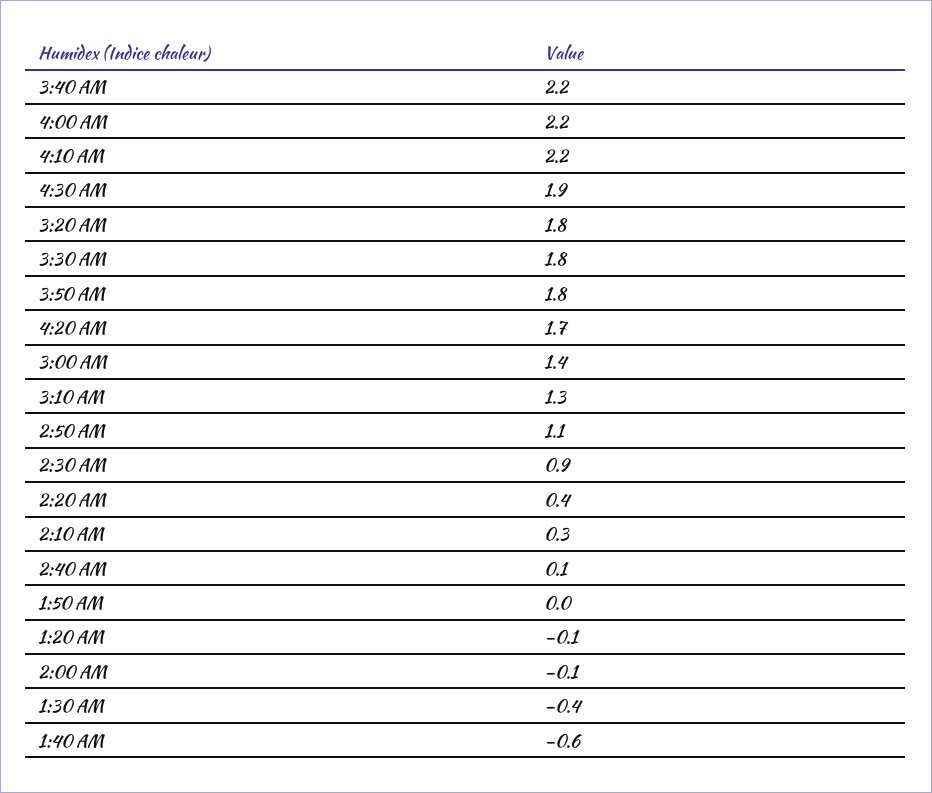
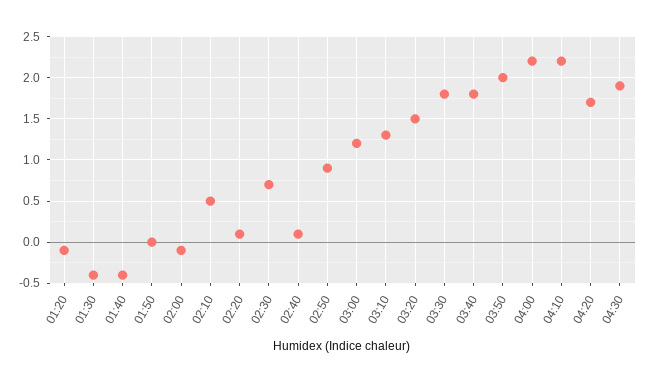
  {
-   "3:40 AM": 2.2,
+   "3:40 AM": 1.8,
    "4:00 AM": 2.2,
    "4:10 AM": 2.2,
    "4:30 AM": 1.9,
-   "3:20 AM": 1.8,
+   "3:20 AM": 1.5,
    "3:30 AM": 1.8,
-   "3:50 AM": 1.8,
+   "3:50 AM": 2,
    "4:20 AM": 1.7,
-   "3:00 AM": 1.4,
+   "3:00 AM": 1.2,
    "3:10 AM": 1.3,
-   "2:50 AM": 1.1,
+   "2:50 AM": 0.9,
-   "2:30 AM": 0.9,
+   "2:30 AM": 0.7,
-   "2:20 AM": 0.4,
+   "2:20 AM": 0.1,
-   "2:10 AM": 0.3,
+   "2:10 AM": 0.5,
    "2:40 AM": 0.1,
    "1:50 AM": 0,
    "1:20 AM": -0.1,
    "2:00 AM": -0.1,
    "1:30 AM": -0.4,
-   "1:40 AM": -0.6
+   "1:40 AM": -0.4
  }

